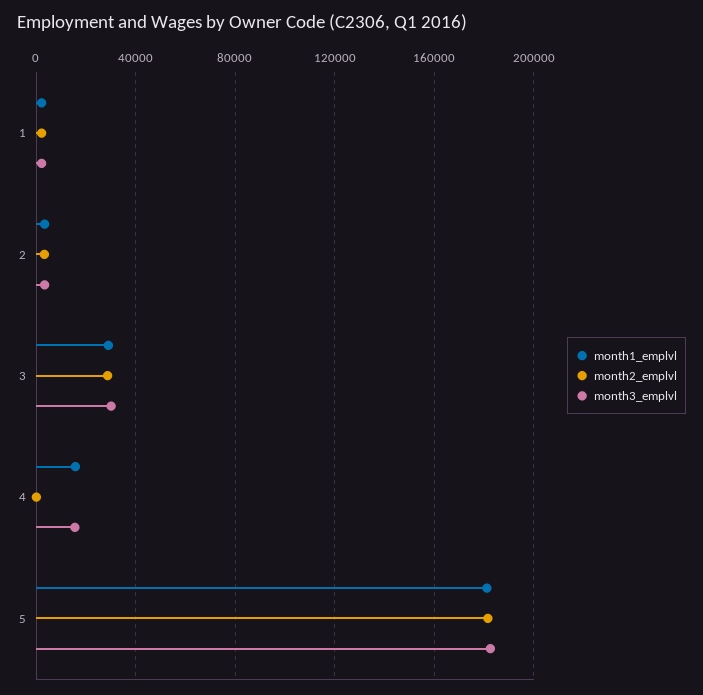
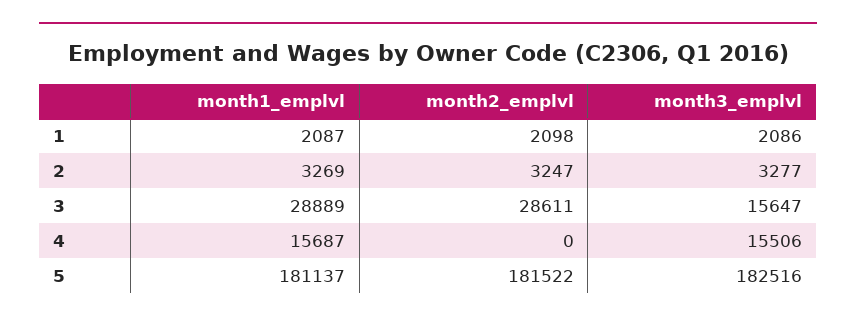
  {
    "month1_emplvl": {
      "1": 2087,
      "2": 3269,
      "3": 28889,
      "4": 15687,
      "5": 181137
    },
    "month2_emplvl": {
      "1": 2098,
      "2": 3247,
      "3": 28611,
      "4": 0,
      "5": 181522
    },
    "month3_emplvl": {
      "1": 2086,
      "2": 3277,
-     "3": 30000,
+     "3": 15647,
      "4": 15506,
      "5": 182516
    }
  }

